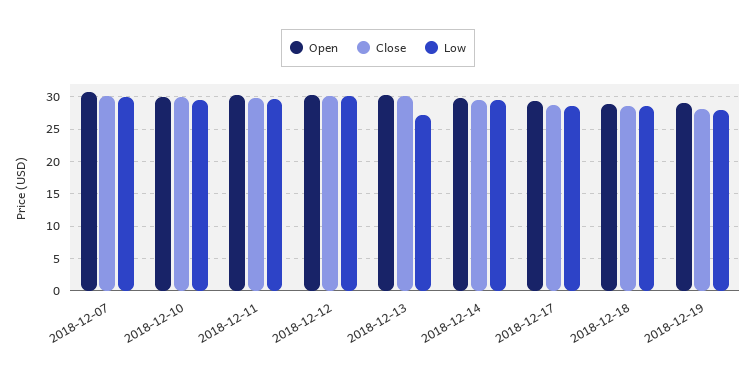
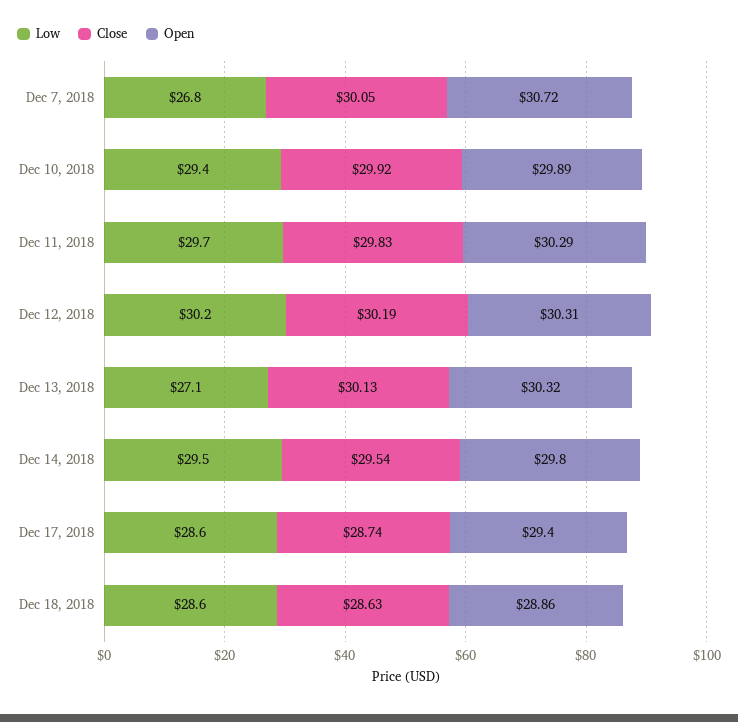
  {
    "Open": {
      "2018-12-07": 30.72,
      "2018-12-10": 29.89,
      "2018-12-11": 30.29,
      "2018-12-12": 30.31,
      "2018-12-13": 30.32,
      "2018-12-14": 29.8,
      "2018-12-17": 29.4,
-     "2018-12-18": 28.86,
+     "2018-12-18": 28.86
-     "2018-12-19": 29
    },
    "Close": {
      "2018-12-07": 30.05,
      "2018-12-10": 29.92,
      "2018-12-11": 29.83,
      "2018-12-12": 30.19,
      "2018-12-13": 30.13,
      "2018-12-14": 29.54,
      "2018-12-17": 28.74,
-     "2018-12-18": 28.63,
+     "2018-12-18": 28.63
-     "2018-12-19": 28
    },
    "Low": {
-     "2018-12-07": 30,
+     "2018-12-07": 26.8,
      "2018-12-10": 29.4,
      "2018-12-11": 29.7,
      "2018-12-12": 30.2,
      "2018-12-13": 27.1,
      "2018-12-14": 29.5,
      "2018-12-17": 28.6,
-     "2018-12-18": 28.6,
+     "2018-12-18": 28.6
-     "2018-12-19": 28
    }
  }

